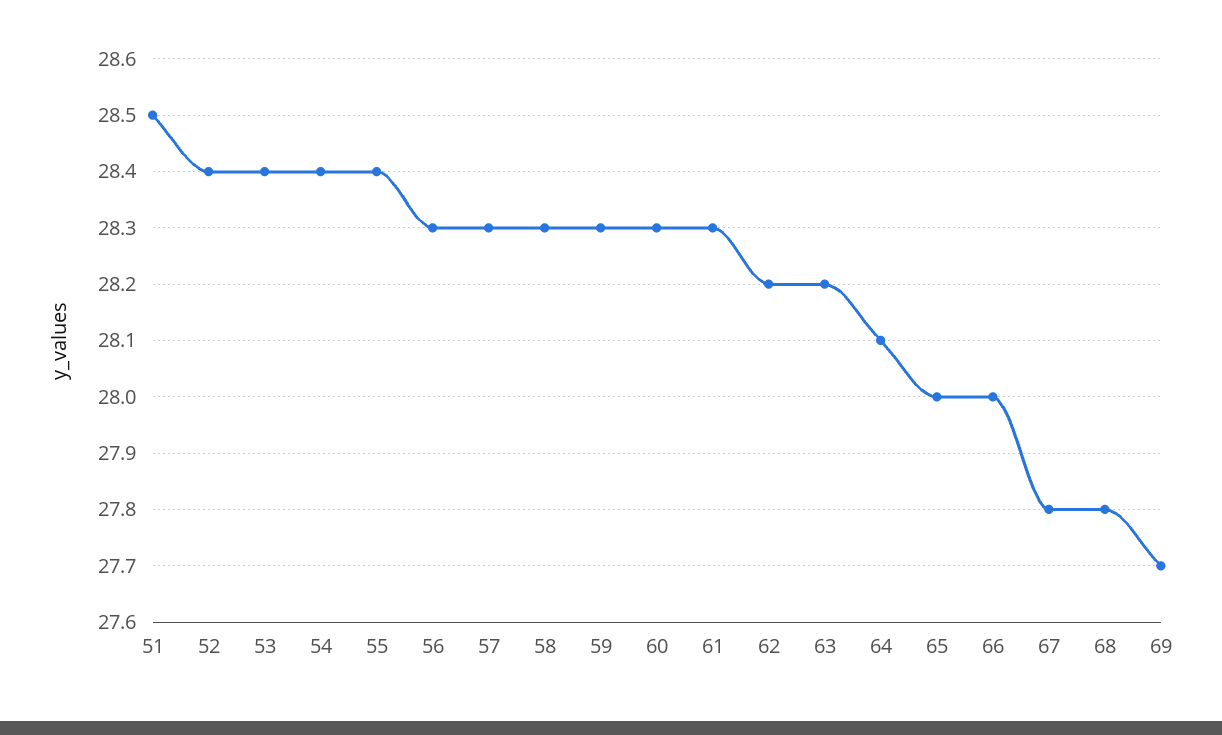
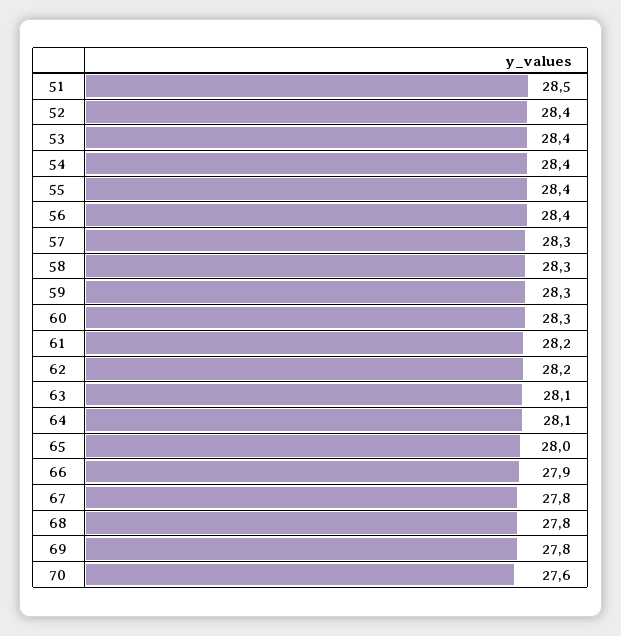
  {
    "51": 28.5,
    "52": 28.4,
    "53": 28.4,
    "54": 28.4,
    "55": 28.4,
-   "56": 28.3,
+   "56": 28.4,
    "57": 28.3,
    "58": 28.3,
    "59": 28.3,
    "60": 28.3,
-   "61": 28.3,
+   "61": 28.2,
    "62": 28.2,
-   "63": 28.2,
+   "63": 28.1,
    "64": 28.1,
    "65": 28,
-   "66": 28,
+   "66": 27.9,
    "67": 27.8,
    "68": 27.8,
-   "69": 27.7
+   "69": 27.8,
+   "70": 27.6
  }

